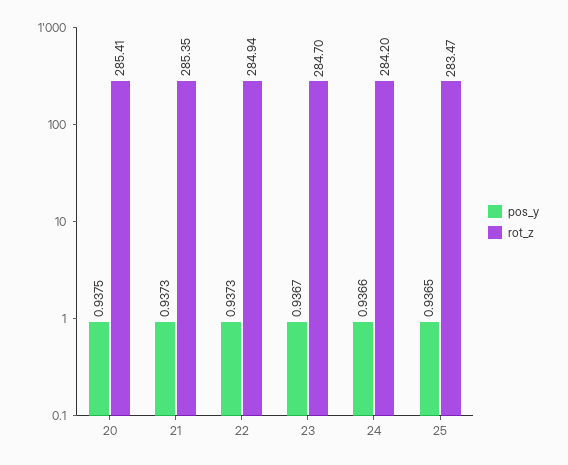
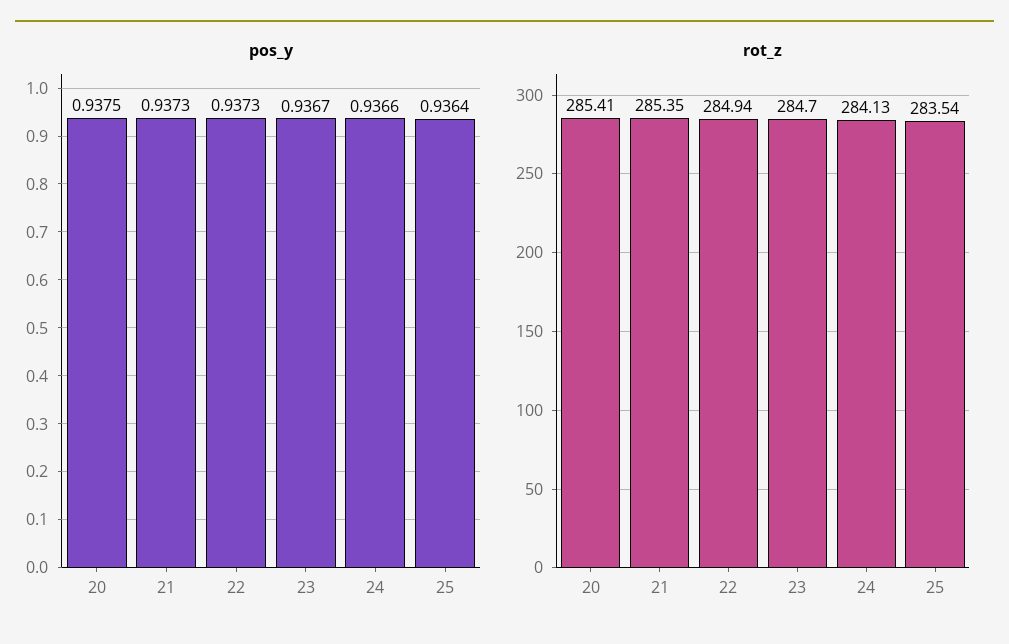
  {
    "pos_y": {
      "20": 0.9375,
      "21": 0.9373,
      "22": 0.9373,
      "23": 0.9367,
      "24": 0.9366,
-     "25": 0.9365
+     "25": 0.9364
    },
    "rot_z": {
      "20": 285.41,
      "21": 285.35,
      "22": 284.94,
      "23": 284.7,
-     "24": 284.2,
+     "24": 284.13,
-     "25": 283.47
+     "25": 283.54
    }
  }

